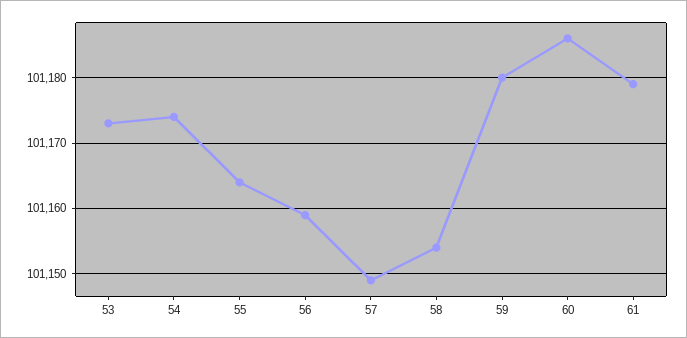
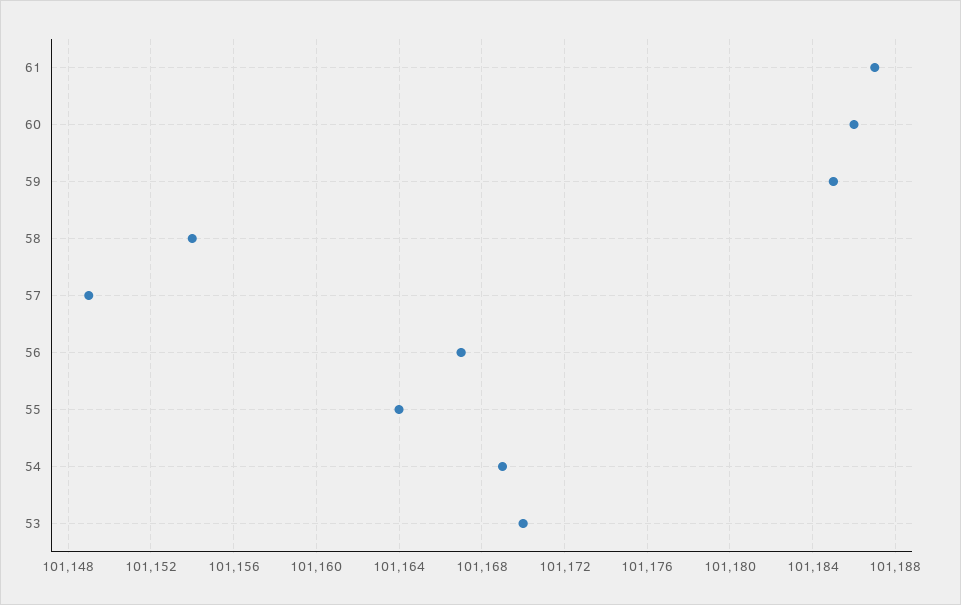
  {
-   "53": 101173,
+   "53": 101170,
-   "54": 101174,
+   "54": 101169,
    "55": 101164,
-   "56": 101159,
+   "56": 101167,
    "57": 101149,
    "58": 101154,
-   "59": 101180,
+   "59": 101185,
    "60": 101186,
-   "61": 101179
+   "61": 101187
  }

